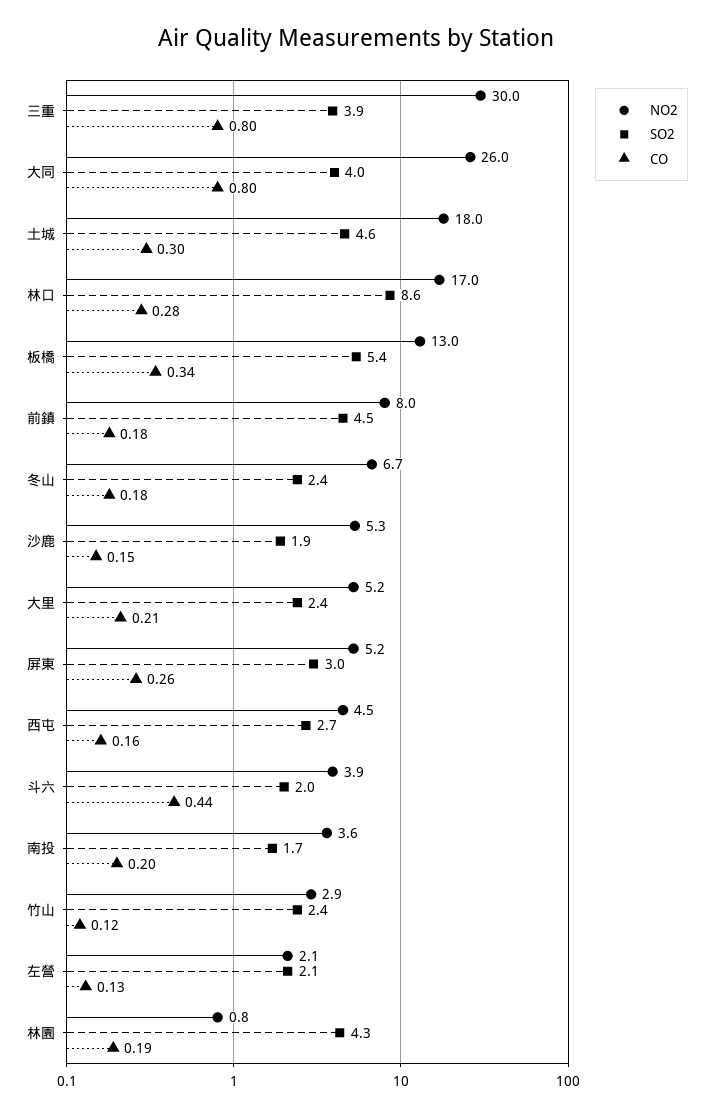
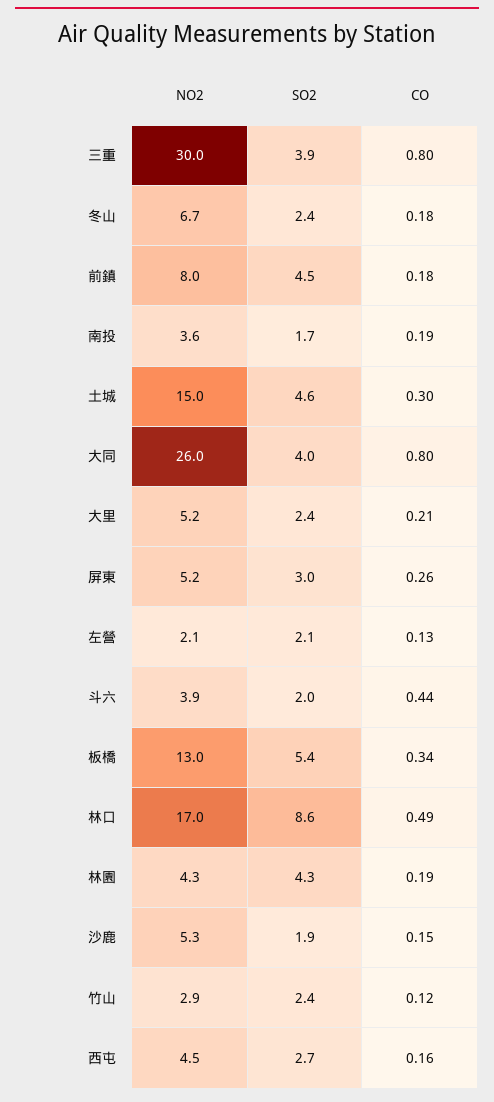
  {
    "NO2": {
      "三重": 30,
      "大同": 26,
-     "土城": 18,
+     "土城": 15,
      "林口": 17,
      "板橋": 13,
      "前鎮": 8,
      "冬山": 6.7,
      "沙鹿": 5.3,
      "大里": 5.2,
      "屏東": 5.2,
      "西屯": 4.5,
      "斗六": 3.9,
      "南投": 3.6,
      "竹山": 2.9,
      "左營": 2.1,
-     "林園": 0.8
+     "林園": 4.3
    },
    "SO2": {
      "三重": 3.9,
      "大同": 4,
      "土城": 4.6,
      "林口": 8.6,
      "板橋": 5.4,
      "前鎮": 4.5,
      "冬山": 2.4,
      "沙鹿": 1.9,
      "大里": 2.4,
      "屏東": 3,
      "西屯": 2.7,
      "斗六": 2,
      "南投": 1.7,
      "竹山": 2.4,
      "左營": 2.1,
      "林園": 4.3
    },
    "CO": {
      "三重": 0.8,
      "大同": 0.8,
      "土城": 0.3,
-     "林口": 0.28,
+     "林口": 0.49,
      "板橋": 0.34,
      "前鎮": 0.18,
      "冬山": 0.18,
      "沙鹿": 0.15,
      "大里": 0.21,
      "屏東": 0.26,
      "西屯": 0.16,
      "斗六": 0.44,
-     "南投": 0.2,
+     "南投": 0.19,
      "竹山": 0.12,
      "左營": 0.13,
      "林園": 0.19
    }
  }

